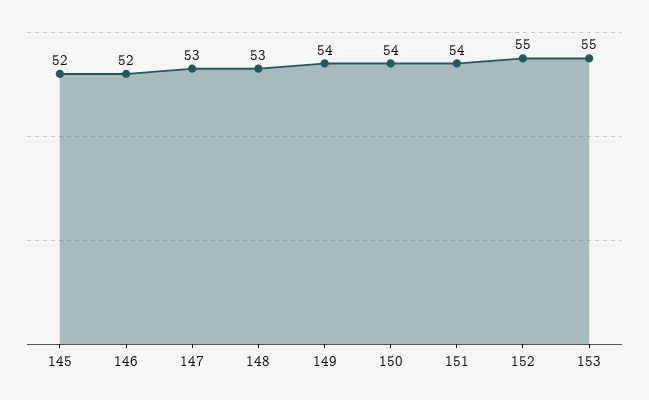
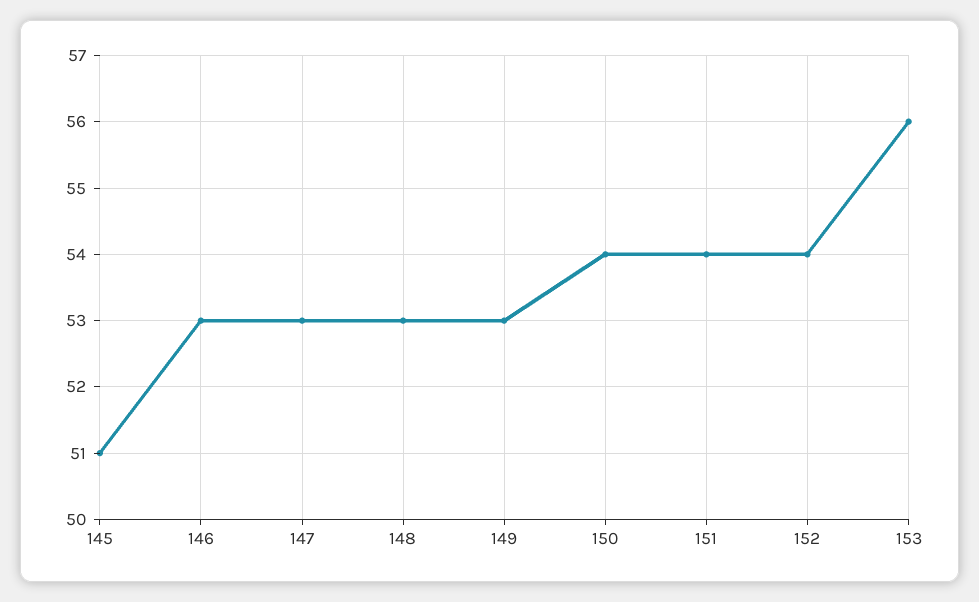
  {
-   "145": 52,
+   "145": 51,
-   "146": 52,
+   "146": 53,
    "147": 53,
    "148": 53,
-   "149": 54,
+   "149": 53,
    "150": 54,
    "151": 54,
-   "152": 55,
+   "152": 54,
-   "153": 55
+   "153": 56
  }

